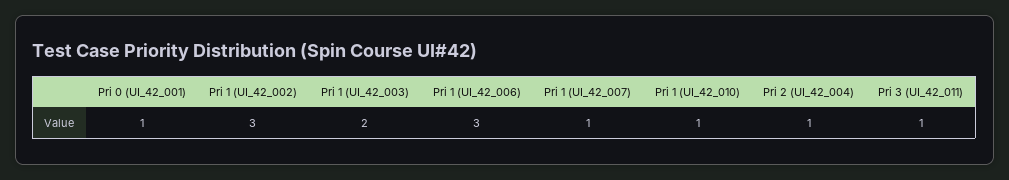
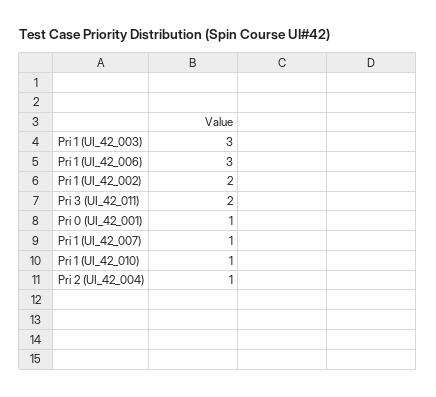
  {
    "Pri 0 (UI_42_001)": 1,
-   "Pri 1 (UI_42_002)": 3,
+   "Pri 1 (UI_42_002)": 2,
-   "Pri 1 (UI_42_003)": 2,
+   "Pri 1 (UI_42_003)": 3,
    "Pri 1 (UI_42_006)": 3,
    "Pri 1 (UI_42_007)": 1,
    "Pri 1 (UI_42_010)": 1,
    "Pri 2 (UI_42_004)": 1,
-   "Pri 3 (UI_42_011)": 1
+   "Pri 3 (UI_42_011)": 2
  }

